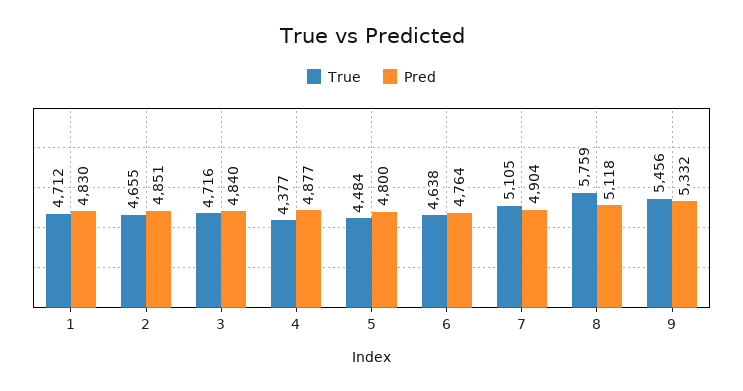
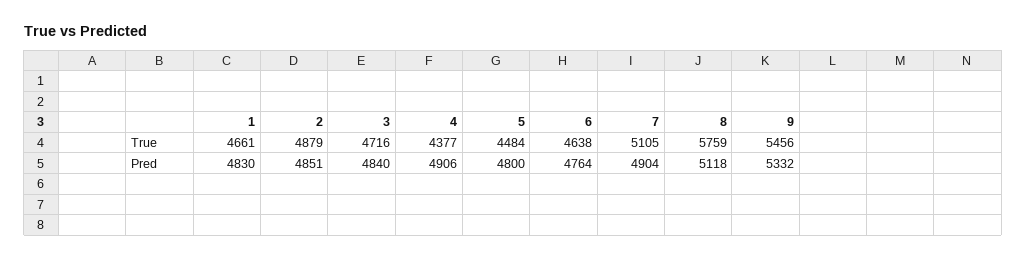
  {
    "True": {
-     "1": 4712,
+     "1": 4661,
-     "2": 4655,
+     "2": 4879,
      "3": 4716,
      "4": 4377,
      "5": 4484,
      "6": 4638,
      "7": 5105,
      "8": 5759,
      "9": 5456
    },
    "Pred": {
      "1": 4830,
      "2": 4851,
      "3": 4840,
-     "4": 4877,
+     "4": 4906,
      "5": 4800,
      "6": 4764,
      "7": 4904,
      "8": 5118,
      "9": 5332
    }
  }

